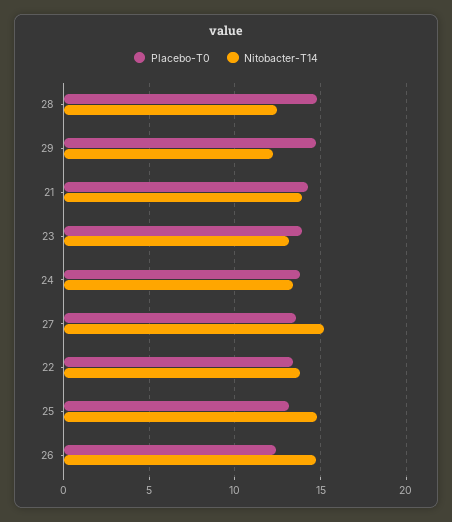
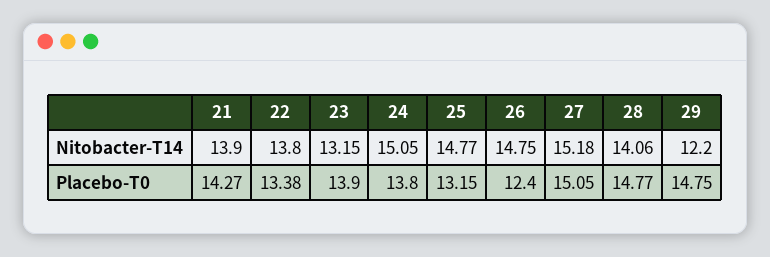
  {
    "Placebo-T0": {
      "28": 14.77,
      "29": 14.75,
      "21": 14.27,
      "23": 13.9,
      "24": 13.8,
-     "27": 13.5,
+     "27": 15.05,
      "22": 13.38,
      "25": 13.15,
      "26": 12.4
    },
    "Nitobacter-T14": {
-     "28": 12.5,
+     "28": 14.06,
      "29": 12.2,
      "21": 13.9,
      "23": 13.15,
-     "24": 13.5,
+     "24": 15.05,
      "27": 15.18,
      "22": 13.8,
      "25": 14.77,
      "26": 14.75
    }
  }

